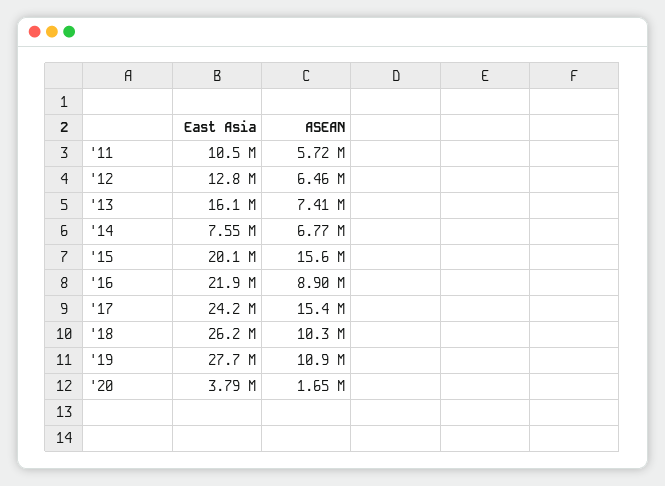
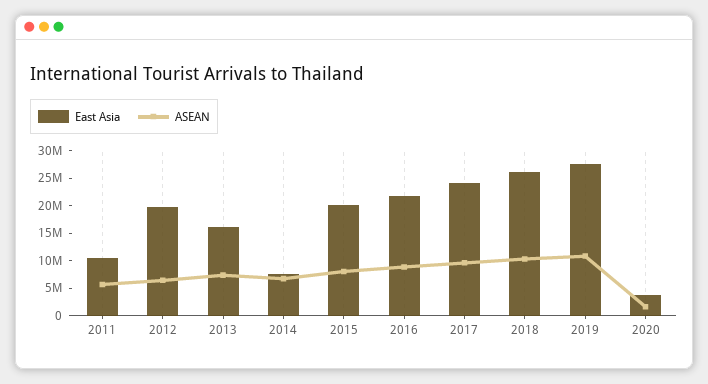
  {
    "East Asia": {
      "'11": 10500000,
-     "'12": 12800000,
+     "'12": 20000000,
      "'13": 16100000,
      "'14": 7550000,
      "'15": 20100000,
      "'16": 21900000,
      "'17": 24200000,
      "'18": 26200000,
      "'19": 27700000,
      "'20": 3790000
    },
    "ASEAN": {
      "'11": 5720000,
      "'12": 6460000,
      "'13": 7410000,
      "'14": 6770000,
-     "'15": 15600000,
+     "'15": 7500000,
      "'16": 8900000,
-     "'17": 15400000,
+     "'17": 10000000,
      "'18": 10300000,
      "'19": 10900000,
      "'20": 1650000
    }
  }

